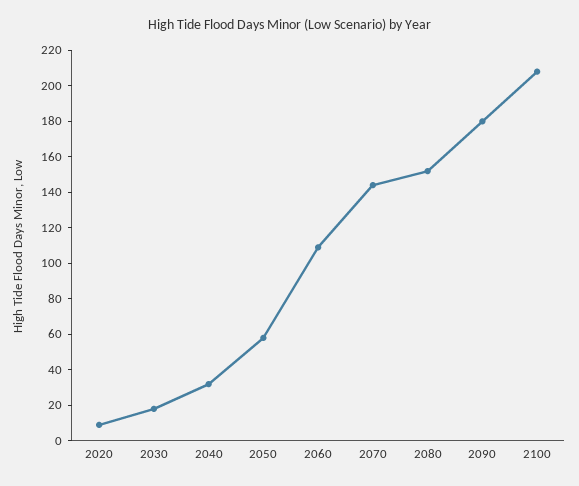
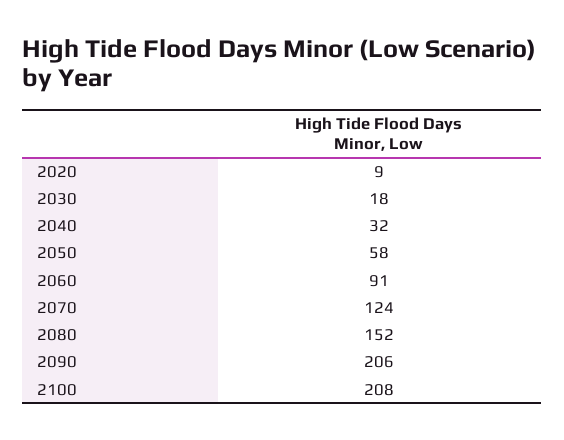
  {
    "2020": 9,
    "2030": 18,
    "2040": 32,
    "2050": 58,
-   "2060": 110,
+   "2060": 91,
-   "2070": 145,
+   "2070": 124,
    "2080": 152,
-   "2090": 180,
+   "2090": 206,
    "2100": 208
  }

